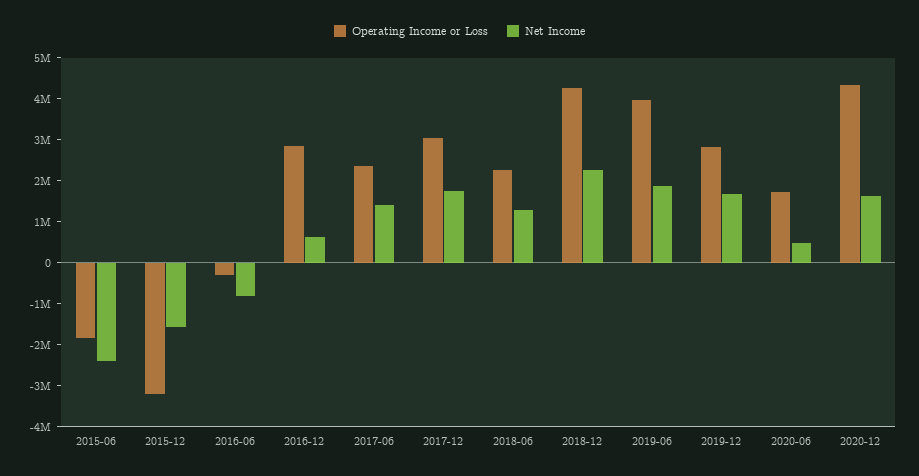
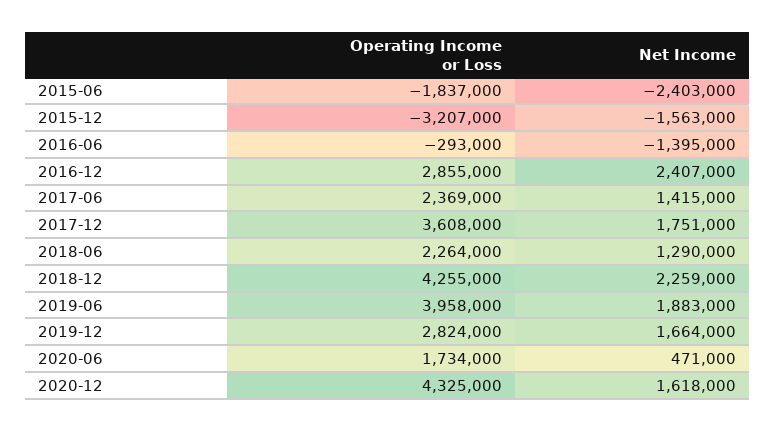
  {
    "Operating Income or Loss": {
      "2015-06": -1837000,
      "2015-12": -3207000,
      "2016-06": -293000,
      "2016-12": 2855000,
      "2017-06": 2369000,
-     "2017-12": 3000000,
+     "2017-12": 3608000,
      "2018-06": 2264000,
      "2018-12": 4255000,
      "2019-06": 3958000,
      "2019-12": 2824000,
      "2020-06": 1734000,
      "2020-12": 4325000
    },
    "Net Income": {
      "2015-06": -2403000,
      "2015-12": -1563000,
-     "2016-06": -800000,
+     "2016-06": -1395000,
-     "2016-12": 600000,
+     "2016-12": 2407000,
      "2017-06": 1415000,
      "2017-12": 1751000,
      "2018-06": 1290000,
      "2018-12": 2259000,
      "2019-06": 1883000,
      "2019-12": 1664000,
      "2020-06": 471000,
      "2020-12": 1618000
    }
  }

